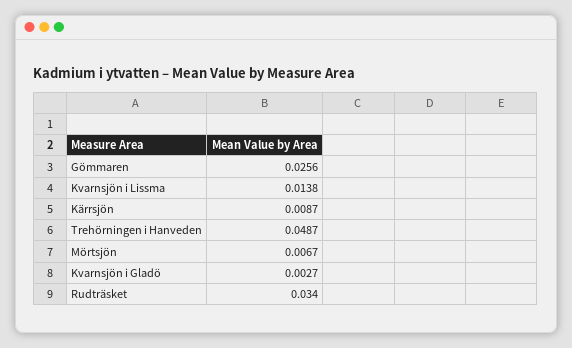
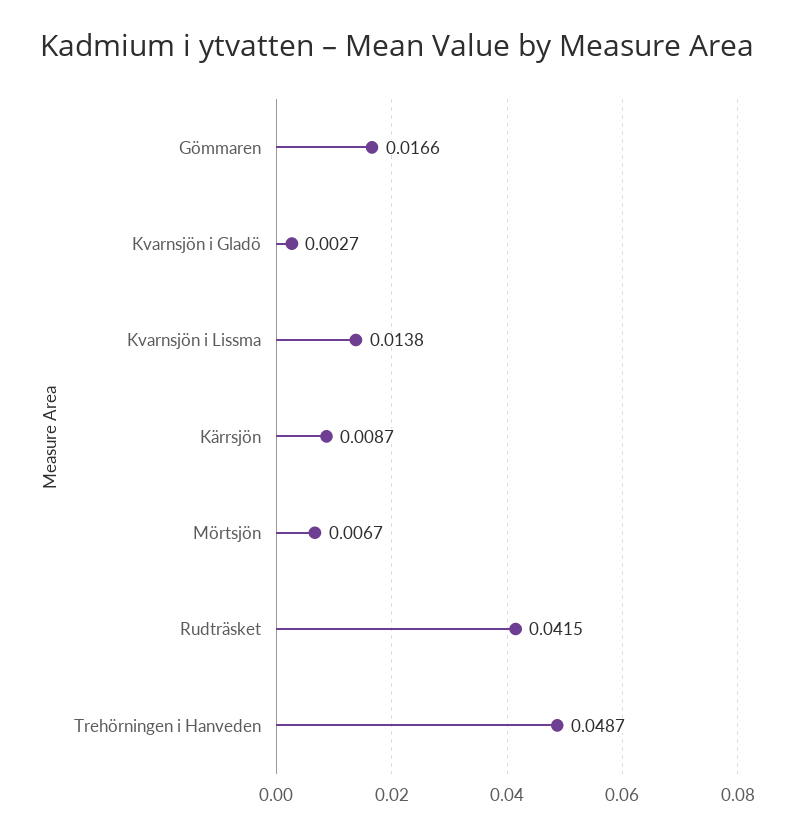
  {
-   "Gömmaren": 0.0256,
+   "Gömmaren": 0.0166,
    "Kvarnsjön i Lissma": 0.0138,
    "Kärrsjön": 0.0087,
    "Trehörningen i Hanveden": 0.0487,
    "Mörtsjön": 0.0067,
    "Kvarnsjön i Gladö": 0.0027,
-   "Rudträsket": 0.034
+   "Rudträsket": 0.0415
  }

